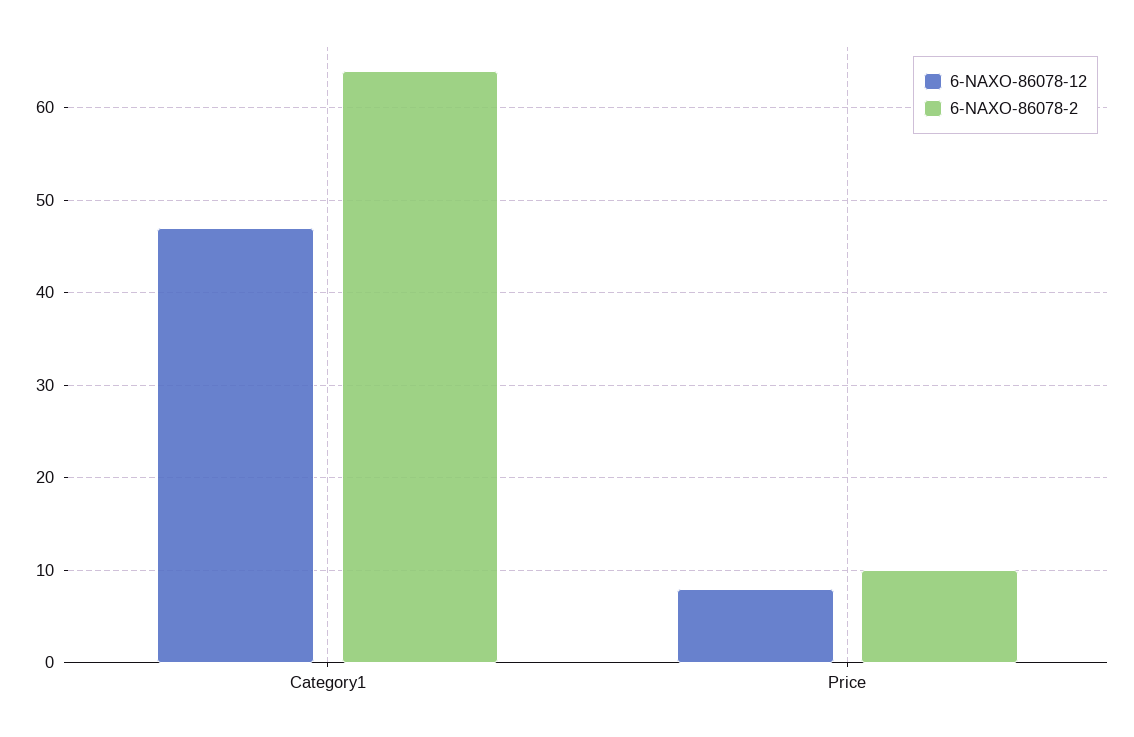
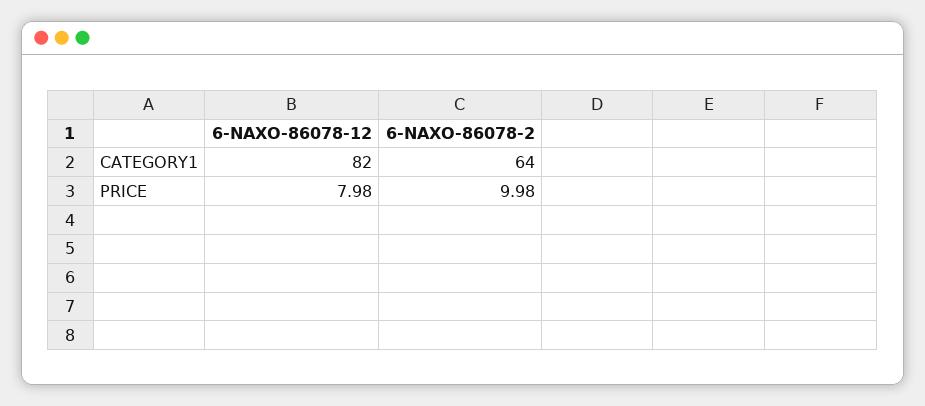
  {
    "6-NAXO-86078-12": {
-     "Category1": 47,
+     "Category1": 82,
      "Price": 7.98
    },
    "6-NAXO-86078-2": {
      "Category1": 64,
      "Price": 9.98
    }
  }

